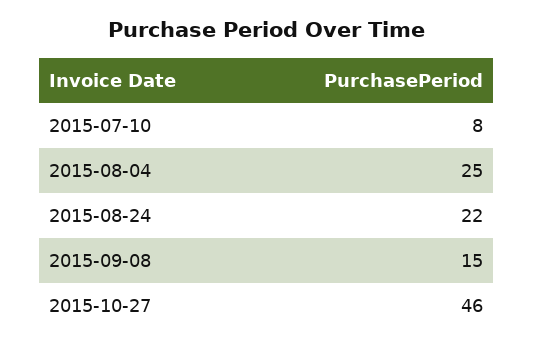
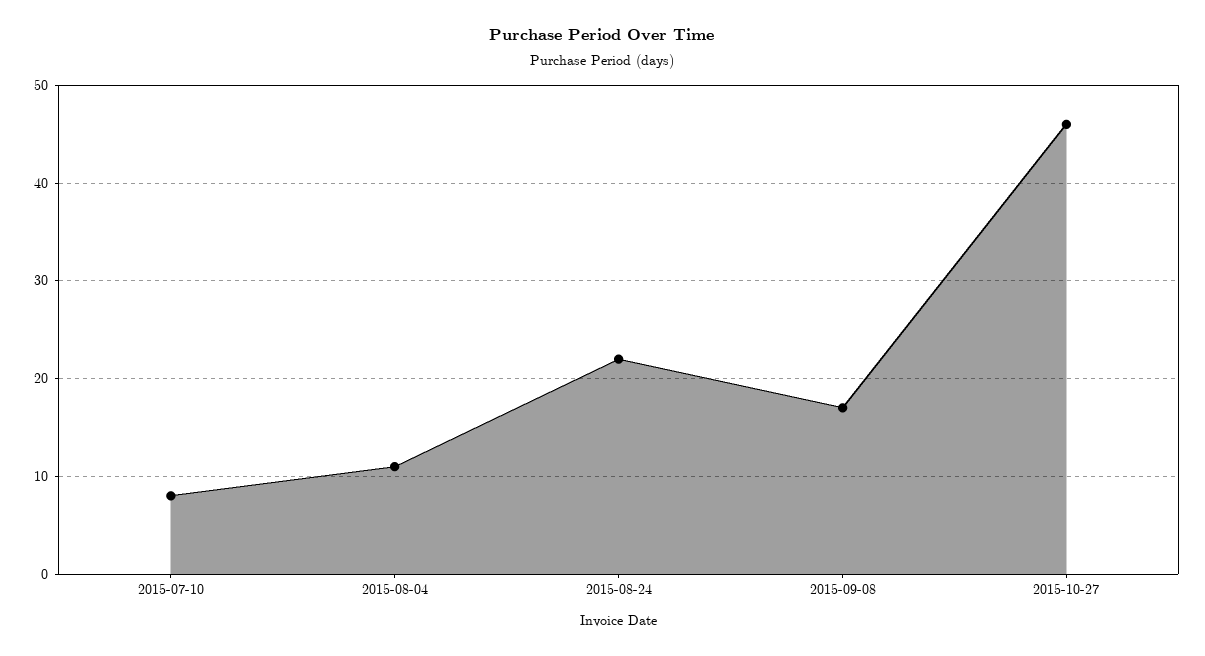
  {
    "2015-07-10": 8,
-   "2015-08-04": 25,
+   "2015-08-04": 11,
    "2015-08-24": 22,
-   "2015-09-08": 15,
+   "2015-09-08": 17,
    "2015-10-27": 46
  }

